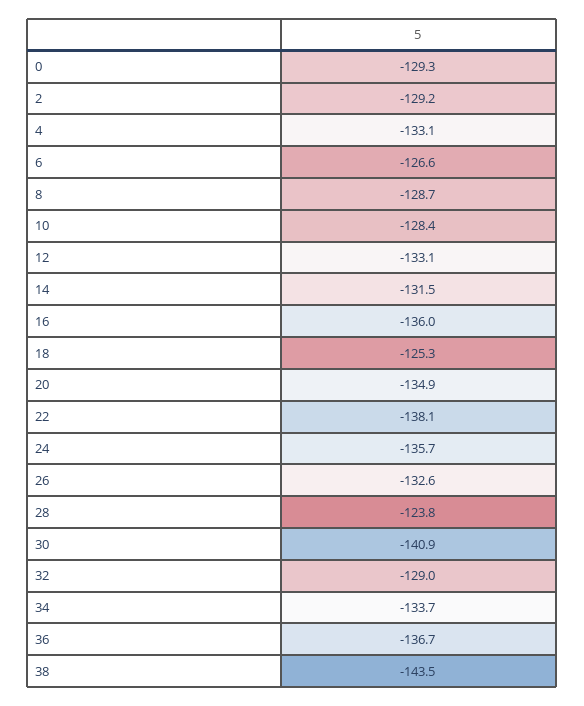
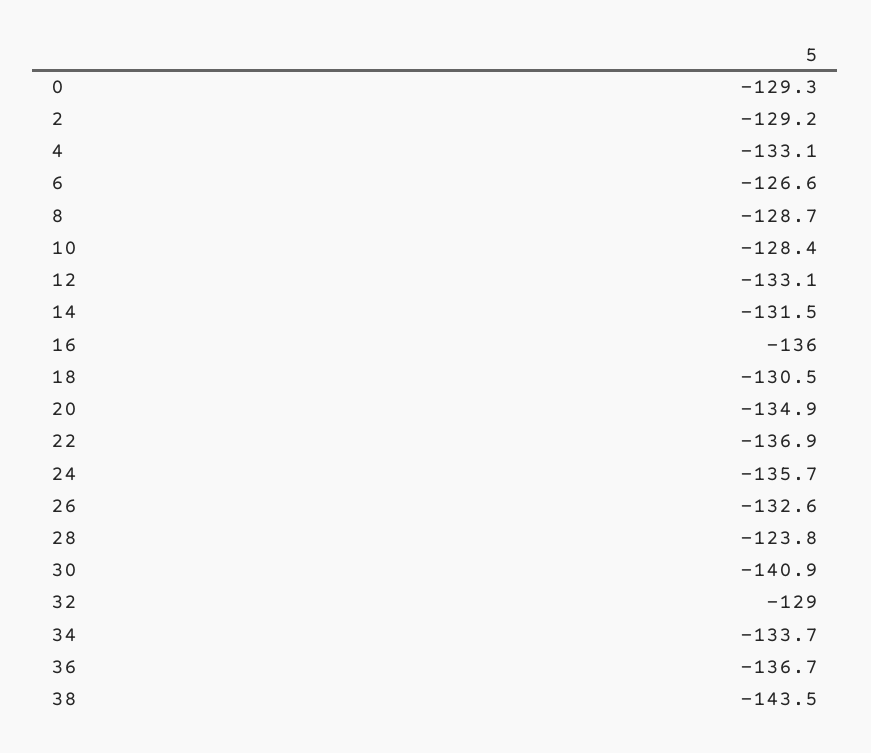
  {
    "0": -129.3,
    "2": -129.2,
    "4": -133.1,
    "6": -126.6,
    "8": -128.7,
    "10": -128.4,
    "12": -133.1,
    "14": -131.5,
    "16": -136,
-   "18": -125.3,
+   "18": -130.5,
    "20": -134.9,
-   "22": -138.1,
+   "22": -136.9,
    "24": -135.7,
    "26": -132.6,
    "28": -123.8,
    "30": -140.9,
    "32": -129,
    "34": -133.7,
    "36": -136.7,
    "38": -143.5
  }

